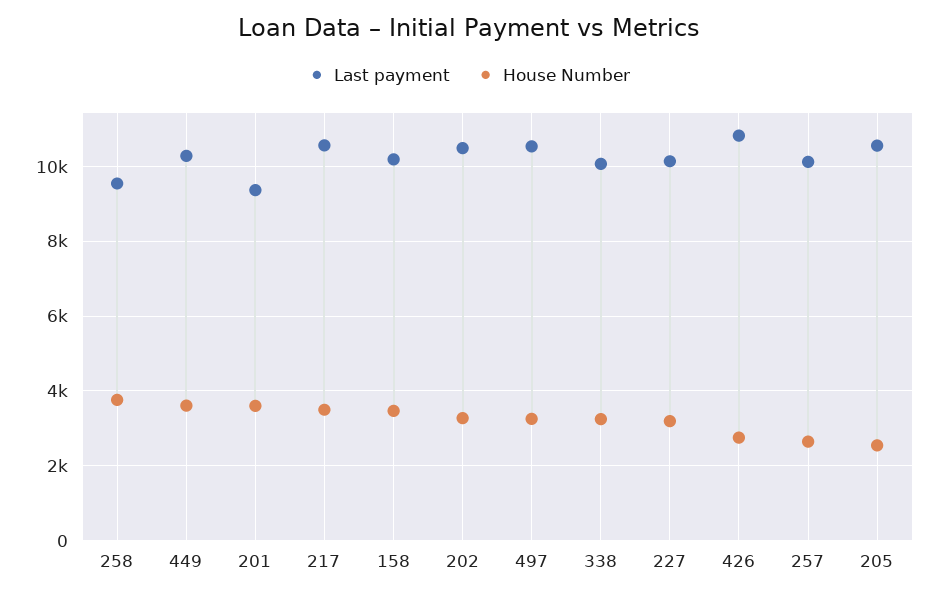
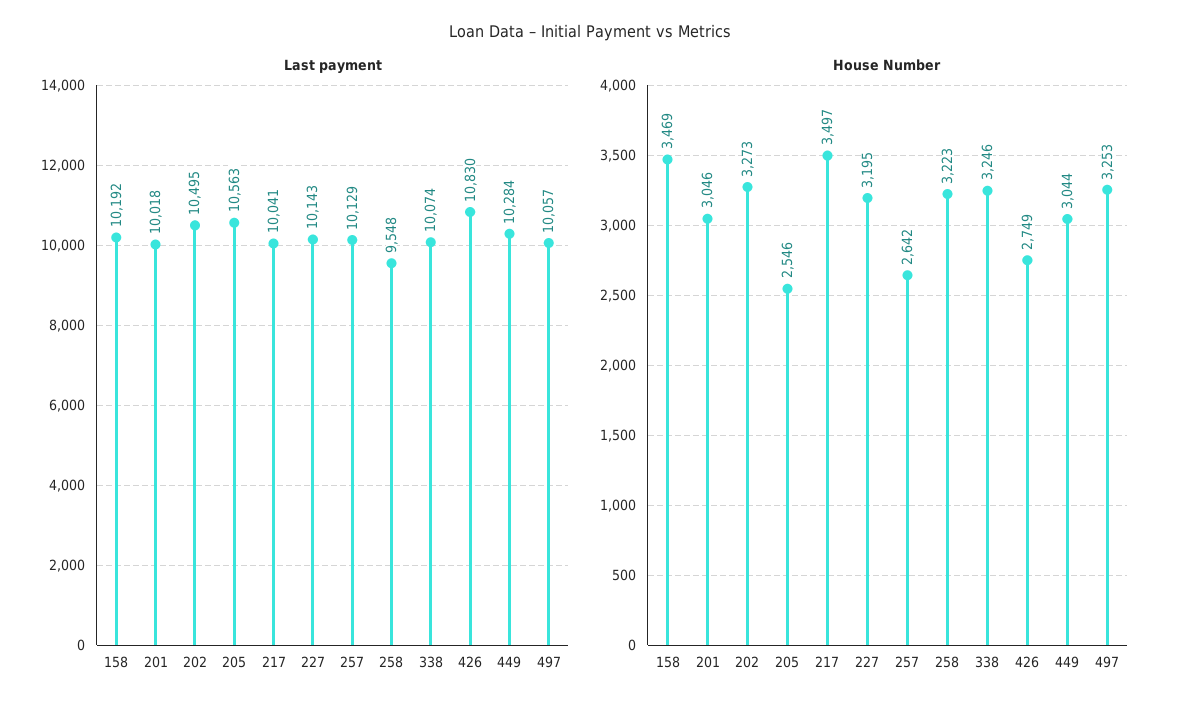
  {
    "Last payment": {
      "258": 9548,
      "449": 10284,
-     "201": 9400,
+     "201": 10018,
-     "217": 10600,
+     "217": 10041,
      "158": 10192,
      "202": 10495,
-     "497": 10600,
+     "497": 10057,
      "338": 10074,
      "227": 10143,
      "426": 10830,
      "257": 10129,
      "205": 10563
    },
    "House Number": {
-     "258": 3800,
+     "258": 3223,
-     "449": 3600,
+     "449": 3044,
-     "201": 3600,
+     "201": 3046,
      "217": 3497,
      "158": 3469,
      "202": 3273,
      "497": 3253,
      "338": 3246,
      "227": 3195,
      "426": 2749,
      "257": 2642,
      "205": 2546
    }
  }

